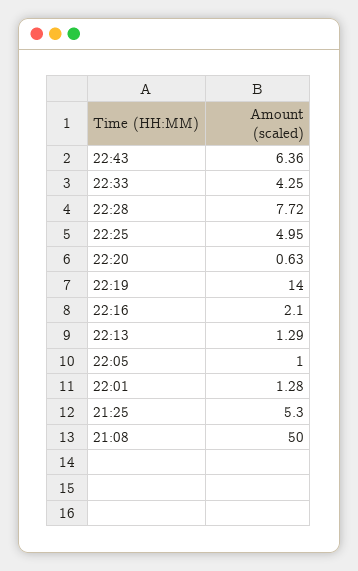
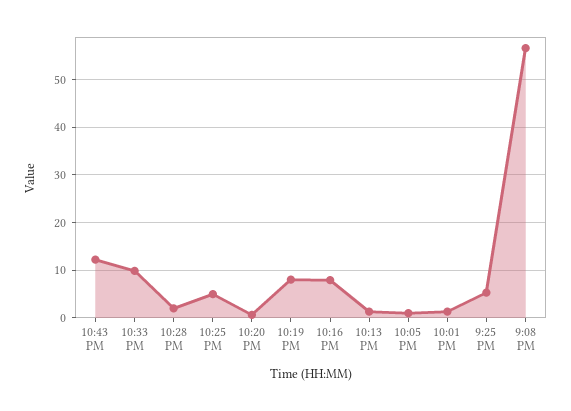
  {
-   "22:43": 6.36,
+   "22:43": 12,
-   "22:33": 4.25,
+   "22:33": 10,
-   "22:28": 7.72,
+   "22:28": 2,
    "22:25": 4.95,
    "22:20": 0.63,
-   "22:19": 14,
+   "22:19": 8,
-   "22:16": 2.1,
+   "22:16": 8,
    "22:13": 1.29,
    "22:05": 1,
    "22:01": 1.28,
    "21:25": 5.3,
-   "21:08": 50
+   "21:08": 56
  }

